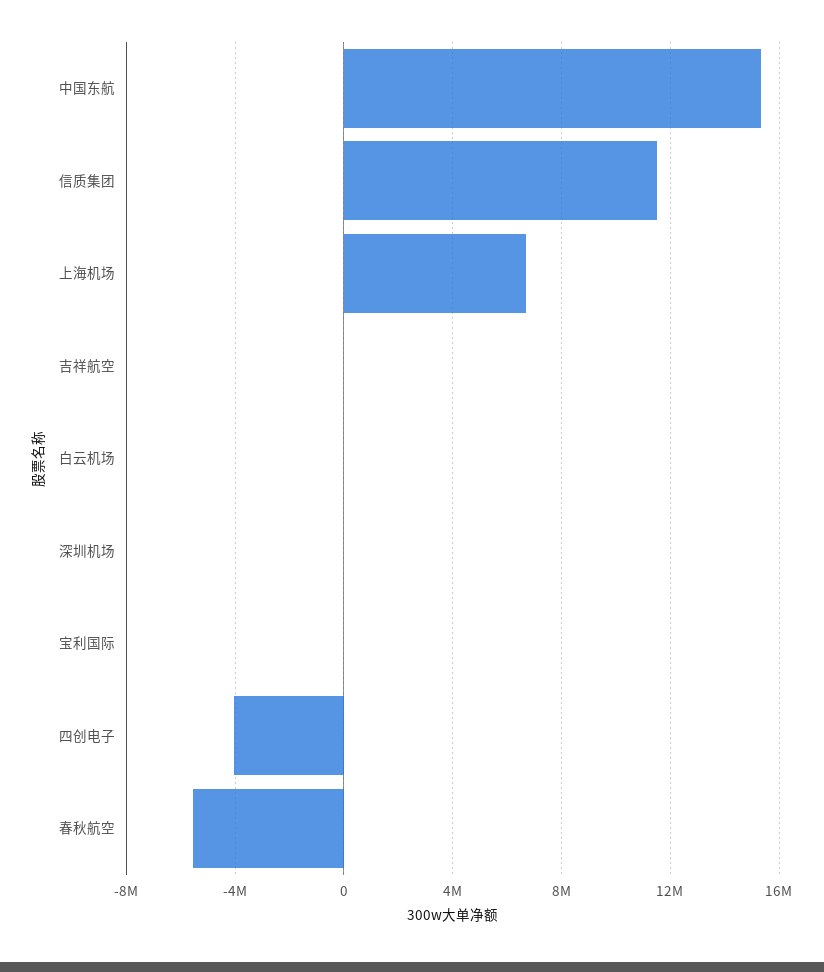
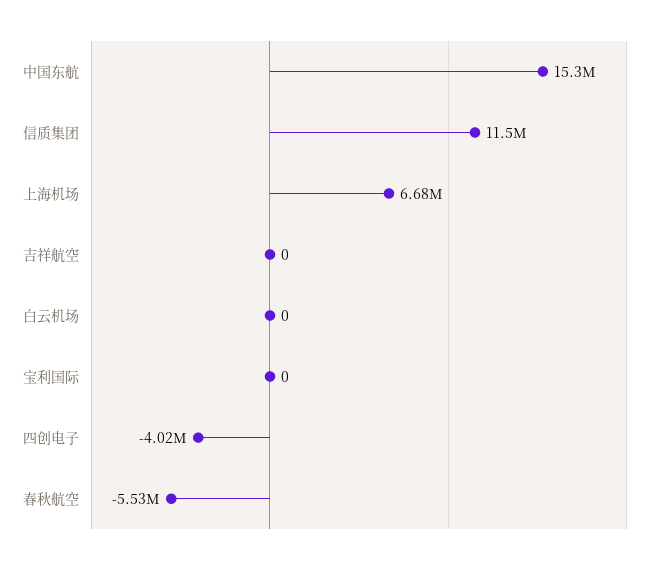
  {
    "中国东航": 15300000,
    "信质集团": 11500000,
    "上海机场": 6680000,
    "吉祥航空": 0,
    "白云机场": 0,
-   "深圳机场": 0,
    "宝利国际": 0,
    "四创电子": -4020000,
    "春秋航空": -5530000
  }

